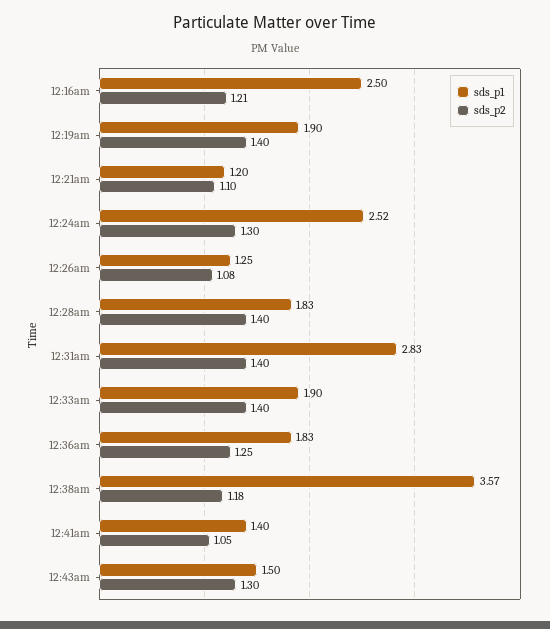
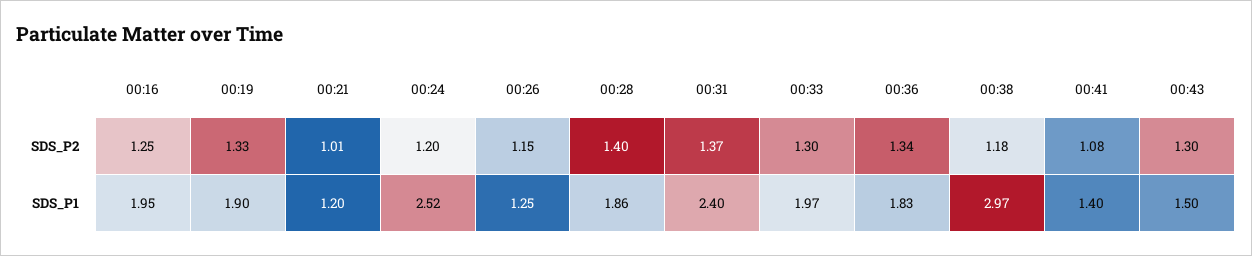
  {
    "sds_p1": {
-     "12:16am": 2.5,
+     "12:16am": 1.95,
      "12:19am": 1.9,
      "12:21am": 1.2,
      "12:24am": 2.52,
      "12:26am": 1.25,
-     "12:28am": 1.83,
+     "12:28am": 1.86,
-     "12:31am": 2.83,
+     "12:31am": 2.4,
-     "12:33am": 1.9,
+     "12:33am": 1.97,
      "12:36am": 1.83,
-     "12:38am": 3.57,
+     "12:38am": 2.97,
      "12:41am": 1.4,
      "12:43am": 1.5
    },
    "sds_p2": {
-     "12:16am": 1.21,
+     "12:16am": 1.25,
-     "12:19am": 1.4,
+     "12:19am": 1.33,
-     "12:21am": 1.1,
+     "12:21am": 1.01,
-     "12:24am": 1.3,
+     "12:24am": 1.2,
-     "12:26am": 1.08,
+     "12:26am": 1.15,
      "12:28am": 1.4,
-     "12:31am": 1.4,
+     "12:31am": 1.37,
-     "12:33am": 1.4,
+     "12:33am": 1.3,
-     "12:36am": 1.25,
+     "12:36am": 1.34,
      "12:38am": 1.18,
-     "12:41am": 1.05,
+     "12:41am": 1.08,
      "12:43am": 1.3
    }
  }

